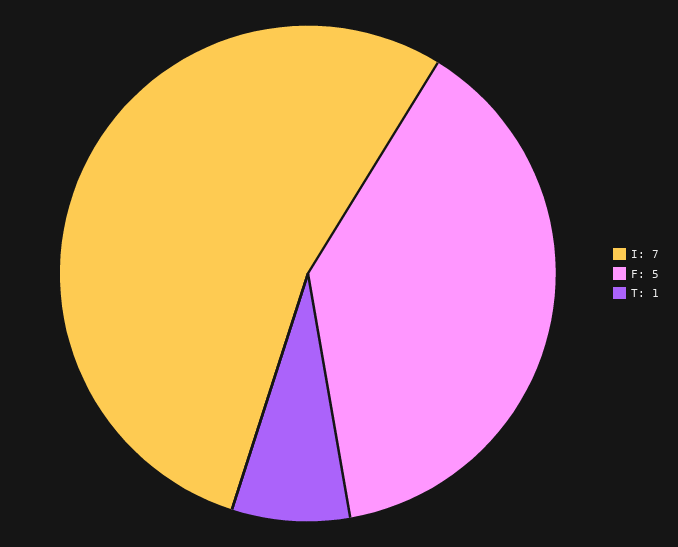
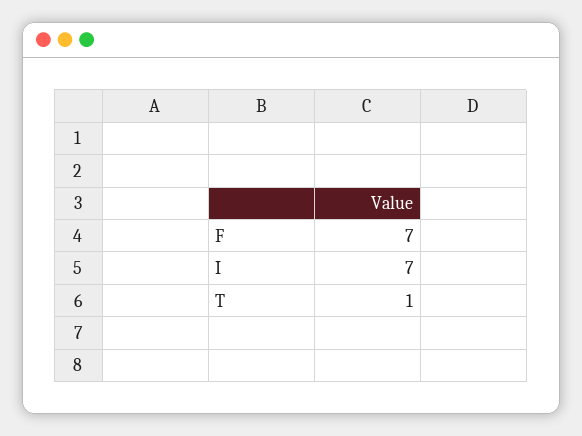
  {
    "I": 7,
-   "F": 5,
+   "F": 7,
    "T": 1
  }

